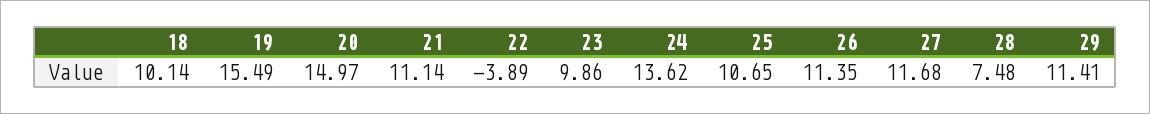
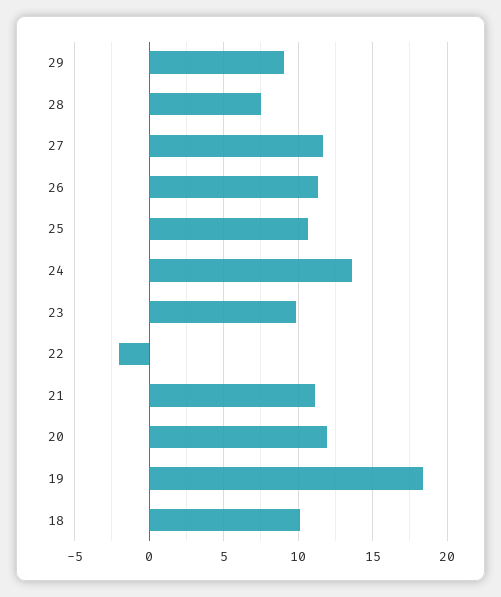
  {
    "18": 10.14,
-   "19": 15.49,
+   "19": 18.5,
-   "20": 14.97,
+   "20": 12,
    "21": 11.14,
-   "22": -3.89,
+   "22": -2,
    "23": 9.86,
    "24": 13.62,
    "25": 10.65,
    "26": 11.35,
    "27": 11.68,
    "28": 7.48,
-   "29": 11.41
+   "29": 9
  }

